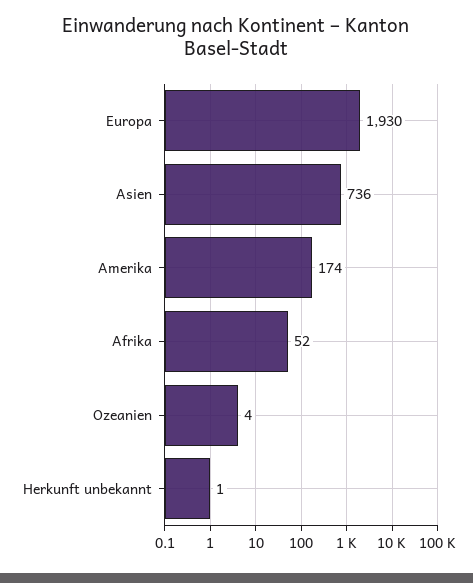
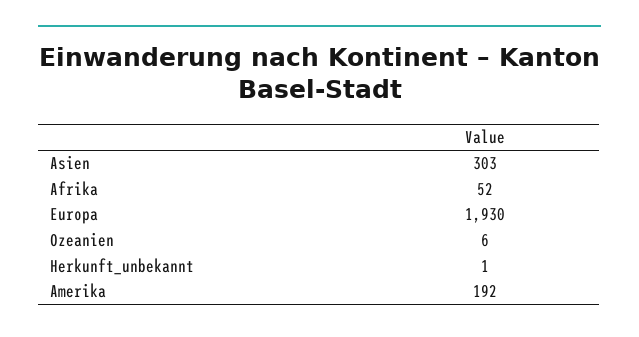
  {
    "Europa": 1930,
-   "Asien": 736,
+   "Asien": 303,
-   "Amerika": 174,
+   "Amerika": 192,
    "Afrika": 52,
-   "Ozeanien": 4,
+   "Ozeanien": 6,
    "Herkunft unbekannt": 1
  }

